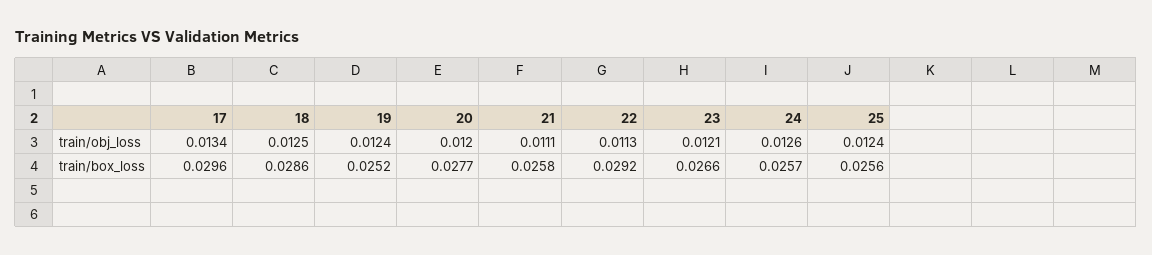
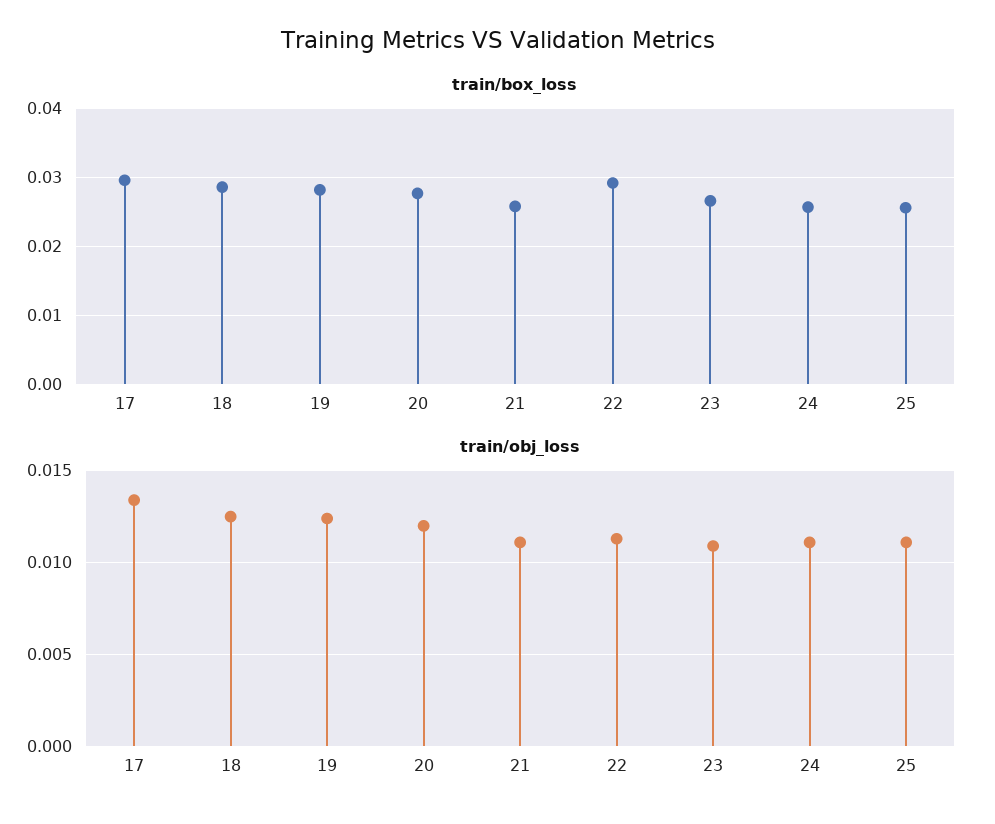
  {
    "train/obj_loss": {
      "17": 0.0134,
      "18": 0.0125,
      "19": 0.0124,
      "20": 0.012,
      "21": 0.0111,
      "22": 0.0113,
-     "23": 0.0121,
+     "23": 0.011,
-     "24": 0.0126,
+     "24": 0.011,
-     "25": 0.0124
+     "25": 0.011
    },
    "train/box_loss": {
      "17": 0.0296,
      "18": 0.0286,
-     "19": 0.0252,
+     "19": 0.028,
      "20": 0.0277,
      "21": 0.0258,
      "22": 0.0292,
      "23": 0.0266,
      "24": 0.0257,
      "25": 0.0256
    }
  }

